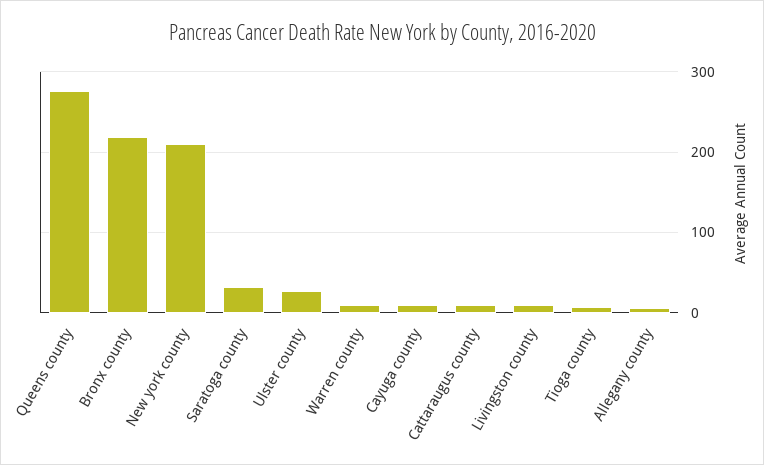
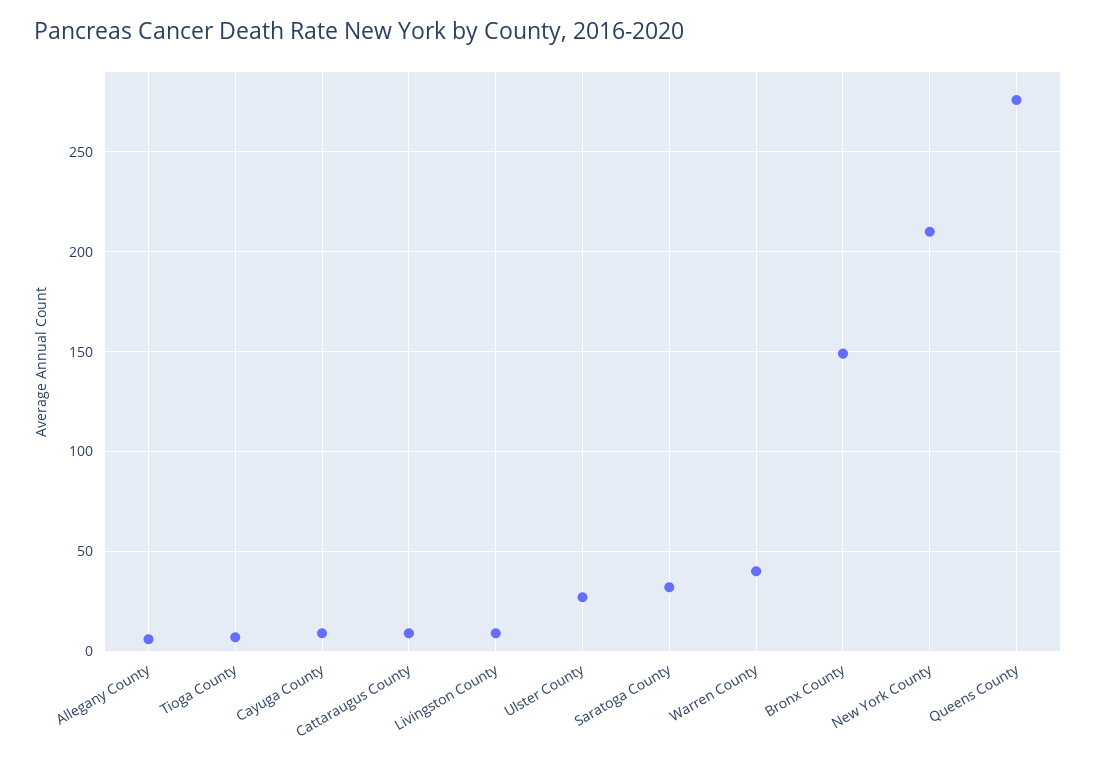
  {
    "Queens county": 275,
-   "Bronx county": 220,
+   "Bronx county": 150,
    "New york county": 210,
    "Saratoga county": 30,
    "Ulster county": 25,
-   "Warren county": 10,
+   "Warren county": 40,
    "Cayuga county": 10,
    "Cattaraugus county": 10,
    "Livingston county": 10,
    "Tioga county": 5,
    "Allegany county": 5
  }

